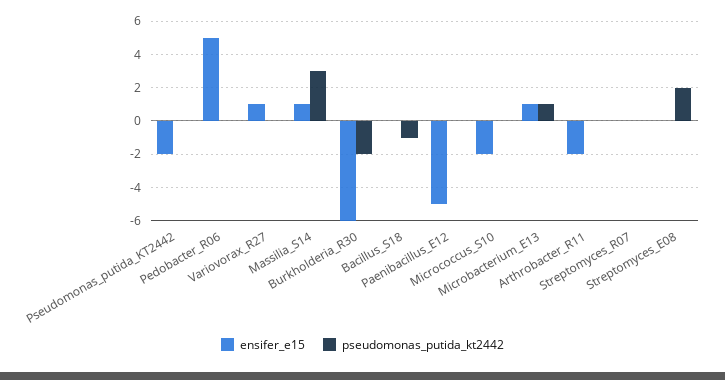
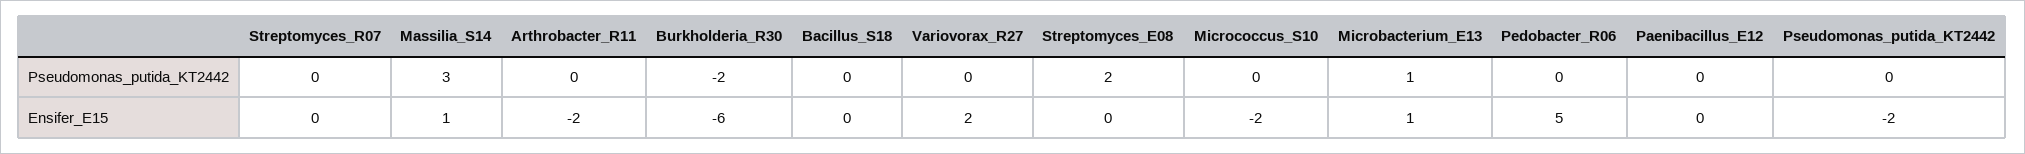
  {
    "ensifer_e15": {
      "Pseudomonas_putida_KT2442": -2,
      "Pedobacter_R06": 5,
-     "Variovorax_R27": 1,
+     "Variovorax_R27": 2,
      "Massilia_S14": 1,
      "Burkholderia_R30": -6,
      "Bacillus_S18": 0,
-     "Paenibacillus_E12": -5,
+     "Paenibacillus_E12": 0,
      "Micrococcus_S10": -2,
      "Microbacterium_E13": 1,
      "Arthrobacter_R11": -2,
      "Streptomyces_R07": 0,
      "Streptomyces_E08": 0
    },
    "pseudomonas_putida_kt2442": {
      "Pseudomonas_putida_KT2442": 0,
      "Pedobacter_R06": 0,
      "Variovorax_R27": 0,
      "Massilia_S14": 3,
      "Burkholderia_R30": -2,
-     "Bacillus_S18": -1,
+     "Bacillus_S18": 0,
      "Paenibacillus_E12": 0,
      "Micrococcus_S10": 0,
      "Microbacterium_E13": 1,
      "Arthrobacter_R11": 0,
      "Streptomyces_R07": 0,
      "Streptomyces_E08": 2
    }
  }

